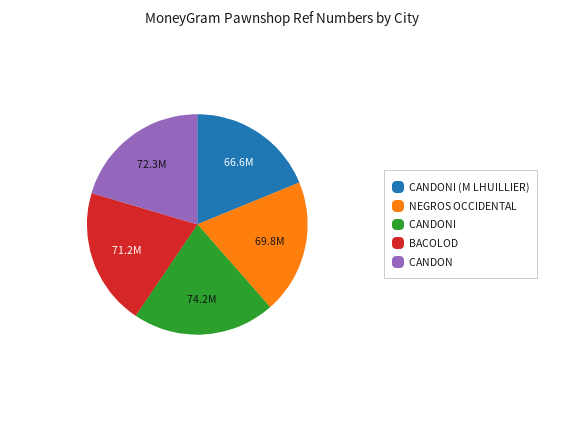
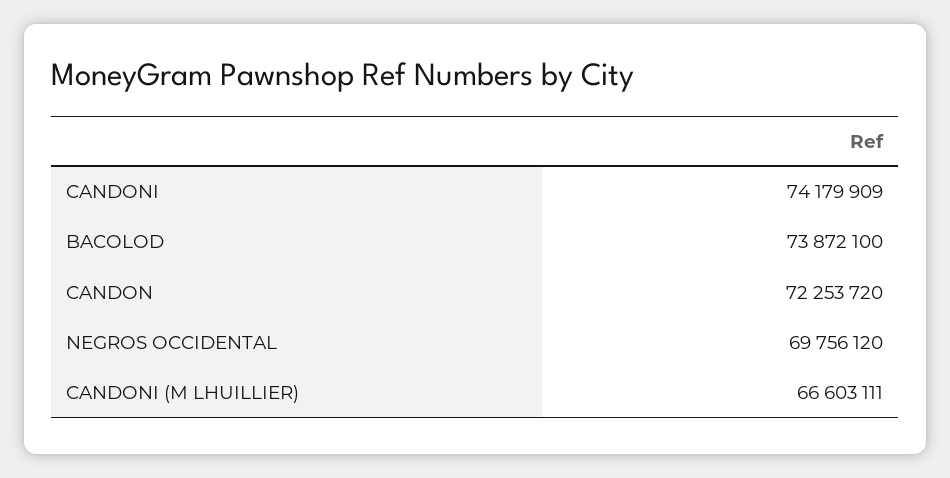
  {
    "CANDONI (M LHUILLIER)": 66603111,
    "NEGROS OCCIDENTAL": 69756120,
    "CANDONI": 74179909,
-   "BACOLOD": 71200000,
+   "BACOLOD": 73872100,
    "CANDON": 72253720
  }

